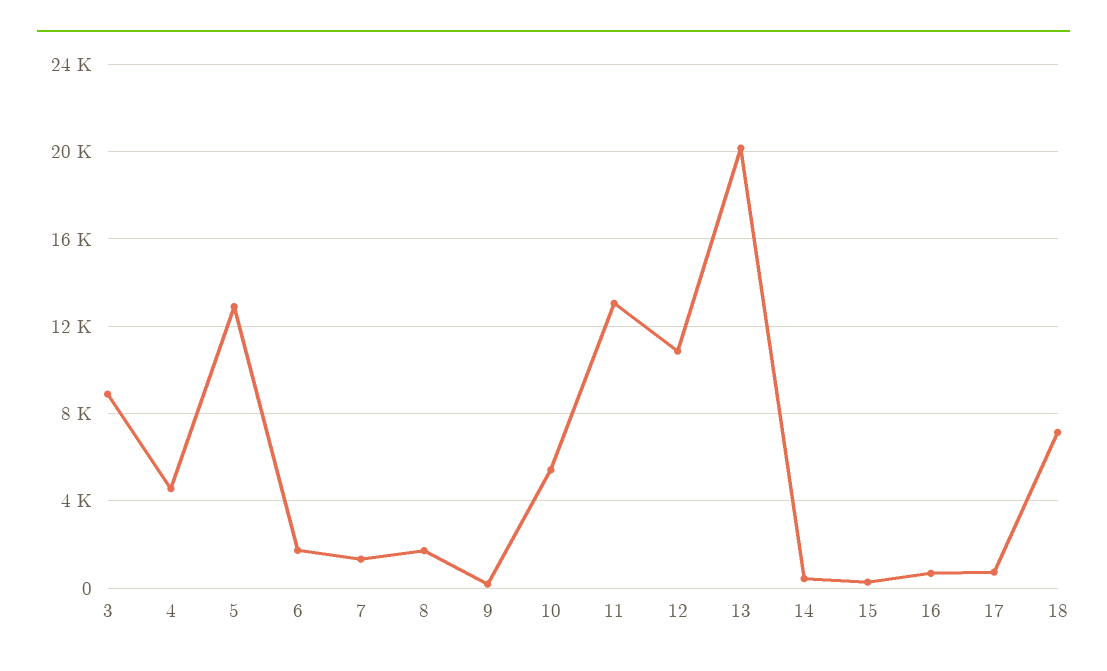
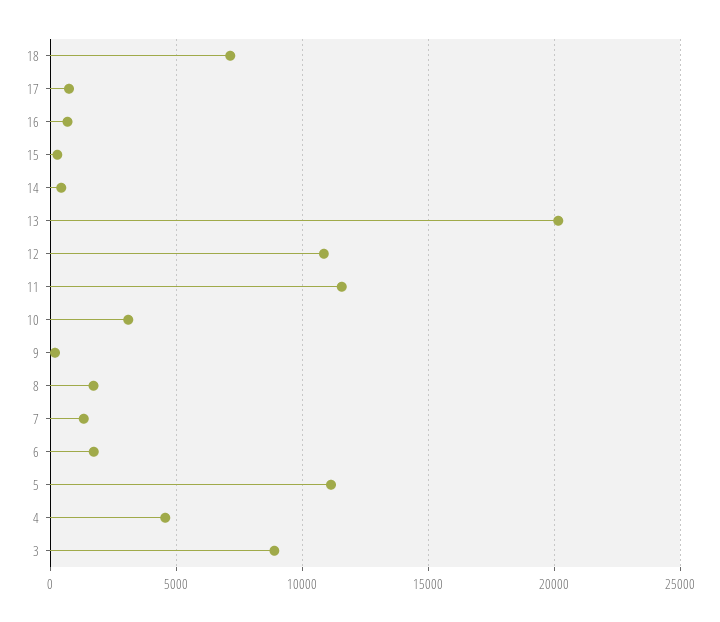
  {
    "3": 9000,
    "4": 4500,
-   "5": 13000,
+   "5": 11000,
    "6": 1500,
    "7": 1500,
    "8": 1500,
    "9": 0,
-   "10": 5500,
+   "10": 3000,
-   "11": 13000,
+   "11": 11500,
    "12": 11000,
    "13": 20000,
    "14": 500,
    "15": 500,
    "16": 500,
    "17": 500,
    "18": 7000
  }

